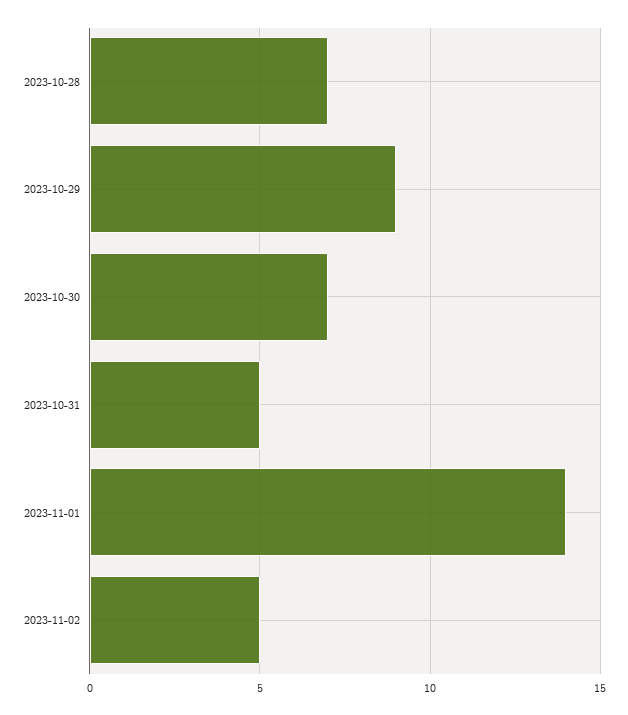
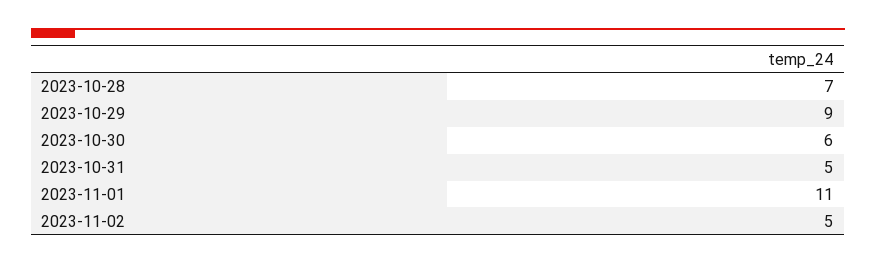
  {
    "2023-10-28": 7,
    "2023-10-29": 9,
-   "2023-10-30": 7,
+   "2023-10-30": 6,
    "2023-10-31": 5,
-   "2023-11-01": 14,
+   "2023-11-01": 11,
    "2023-11-02": 5
  }

